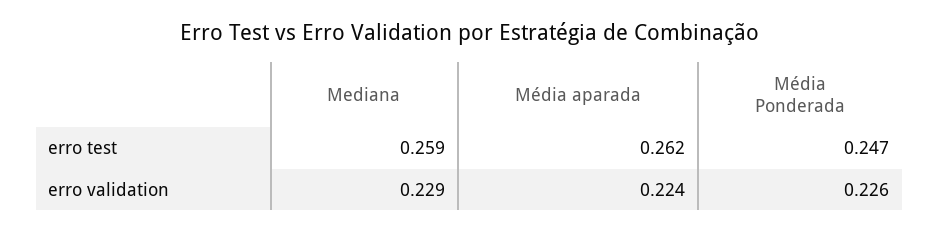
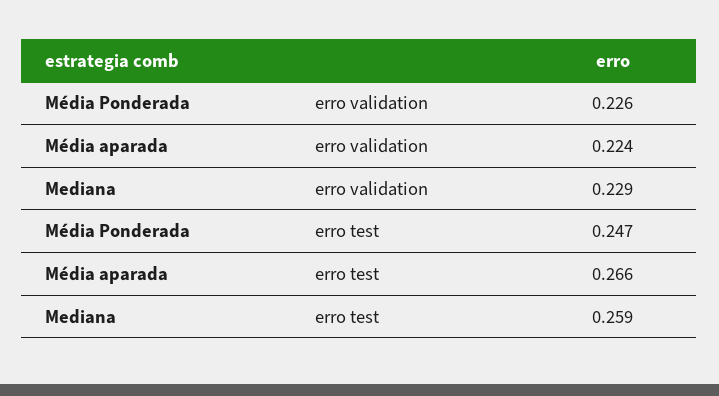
  {
    "Mediana": {
      "erro test": 0.259,
      "erro validation": 0.229
    },
    "Média aparada": {
-     "erro test": 0.262,
+     "erro test": 0.266,
      "erro validation": 0.224
    },
    "Média Ponderada": {
      "erro test": 0.247,
      "erro validation": 0.226
    }
  }

